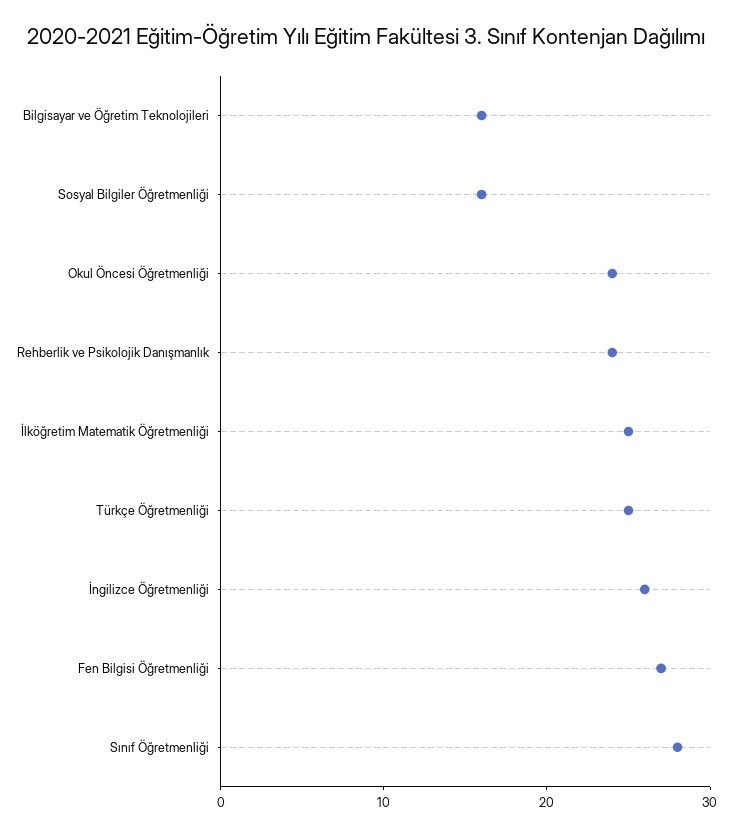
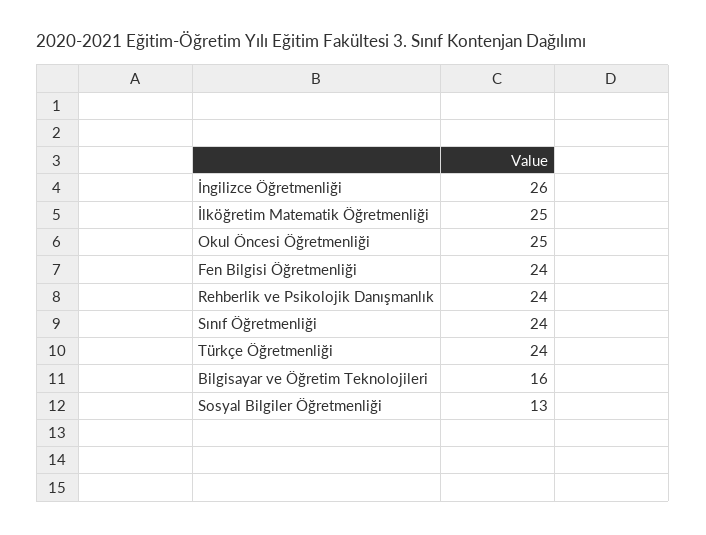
  {
    "Bilgisayar ve Öğretim Teknolojileri": 16,
-   "Sosyal Bilgiler Öğretmenliği": 16,
+   "Sosyal Bilgiler Öğretmenliği": 13,
-   "Okul Öncesi Öğretmenliği": 24,
+   "Okul Öncesi Öğretmenliği": 25,
    "Rehberlik ve Psikolojik Danışmanlık": 24,
    "İlköğretim Matematik Öğretmenliği": 25,
-   "Türkçe Öğretmenliği": 25,
+   "Türkçe Öğretmenliği": 24,
    "İngilizce Öğretmenliği": 26,
-   "Fen Bilgisi Öğretmenliği": 27,
+   "Fen Bilgisi Öğretmenliği": 24,
-   "Sınıf Öğretmenliği": 28
+   "Sınıf Öğretmenliği": 24
  }

